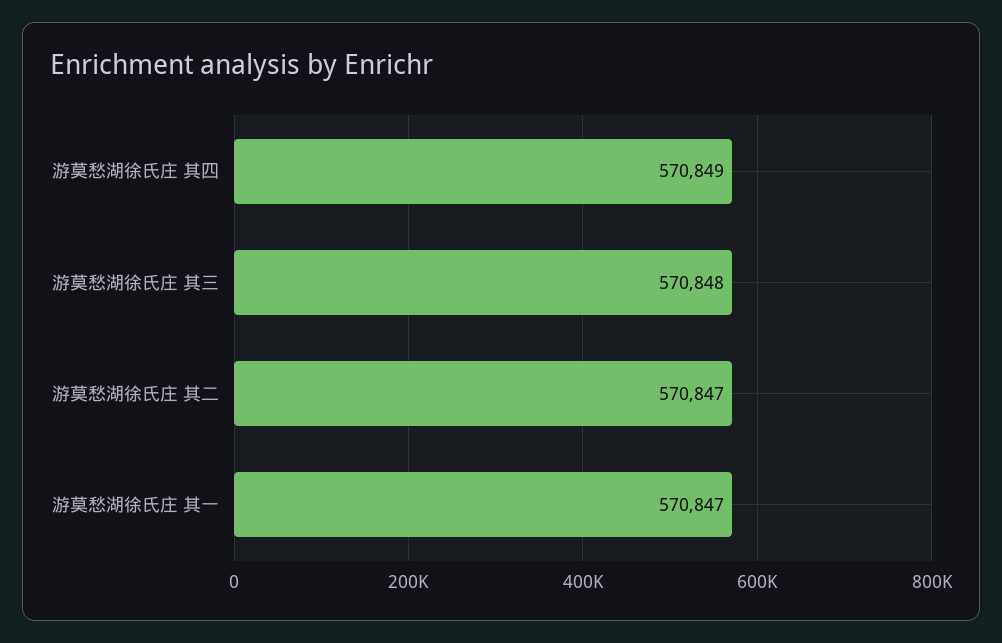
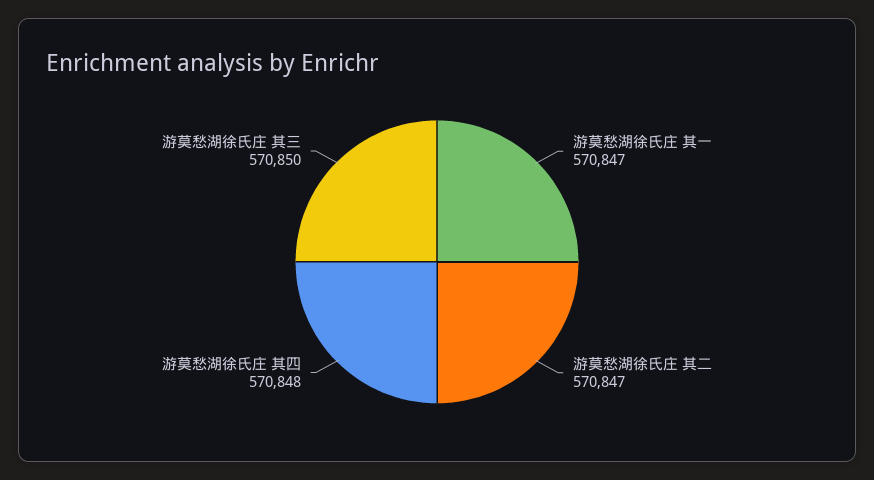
  {
-   "游莫愁湖徐氏庄 其四": 570849,
+   "游莫愁湖徐氏庄 其四": 570848,
-   "游莫愁湖徐氏庄 其三": 570848,
+   "游莫愁湖徐氏庄 其三": 570850,
    "游莫愁湖徐氏庄 其二": 570847,
    "游莫愁湖徐氏庄 其一": 570847
  }

